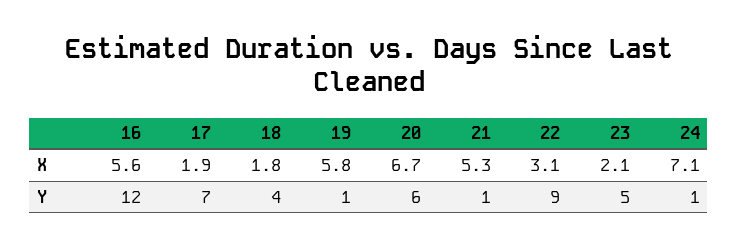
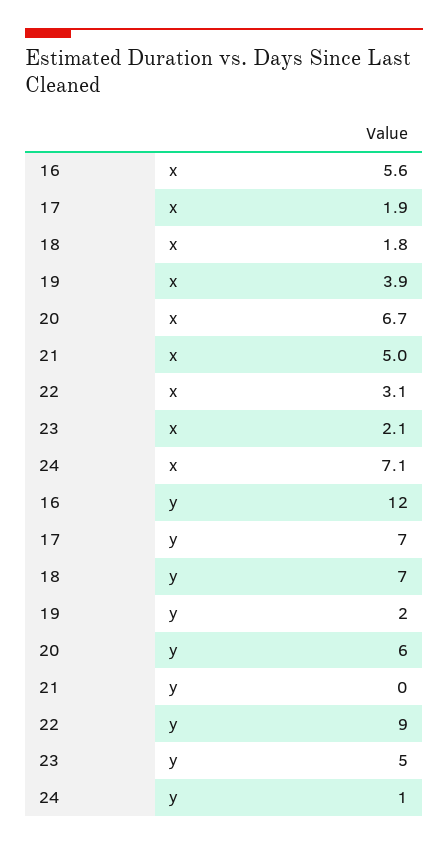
  {
    "16": {
      "X": 5.6,
      "Y": 12
    },
    "17": {
      "X": 1.9,
      "Y": 7
    },
    "18": {
      "X": 1.8,
-     "Y": 4
+     "Y": 7
    },
    "19": {
-     "X": 5.8,
+     "X": 3.9,
-     "Y": 1
+     "Y": 2
    },
    "20": {
      "X": 6.7,
      "Y": 6
    },
    "21": {
-     "X": 5.3,
+     "X": 5,
-     "Y": 1
+     "Y": 0
    },
    "22": {
      "X": 3.1,
      "Y": 9
    },
    "23": {
      "X": 2.1,
      "Y": 5
    },
    "24": {
      "X": 7.1,
      "Y": 1
    }
  }

